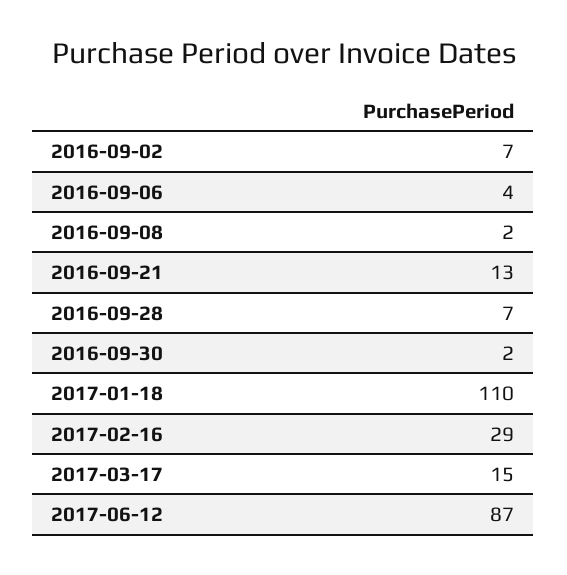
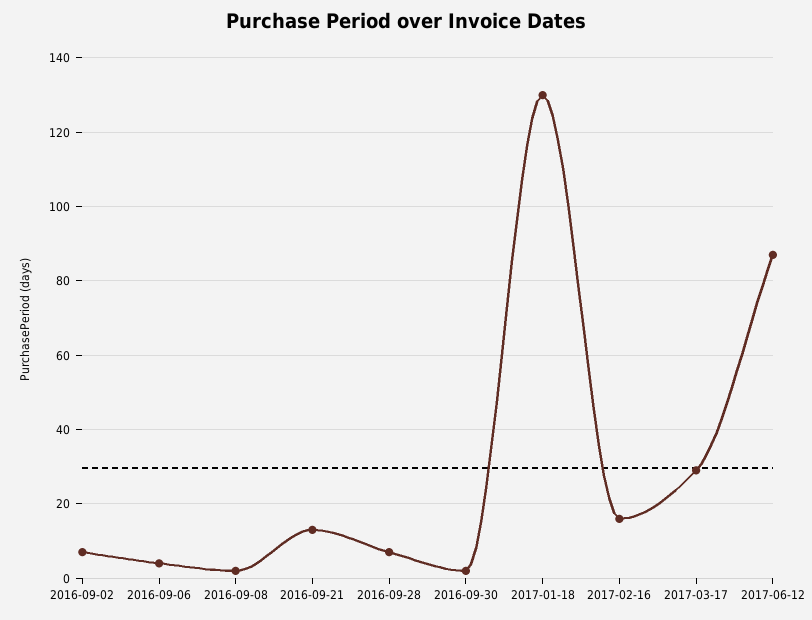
  {
    "2016-09-02": 7,
    "2016-09-06": 4,
    "2016-09-08": 2,
    "2016-09-21": 13,
    "2016-09-28": 7,
    "2016-09-30": 2,
-   "2017-01-18": 110,
+   "2017-01-18": 130,
-   "2017-02-16": 29,
+   "2017-02-16": 15,
-   "2017-03-17": 15,
+   "2017-03-17": 30,
    "2017-06-12": 87
  }

